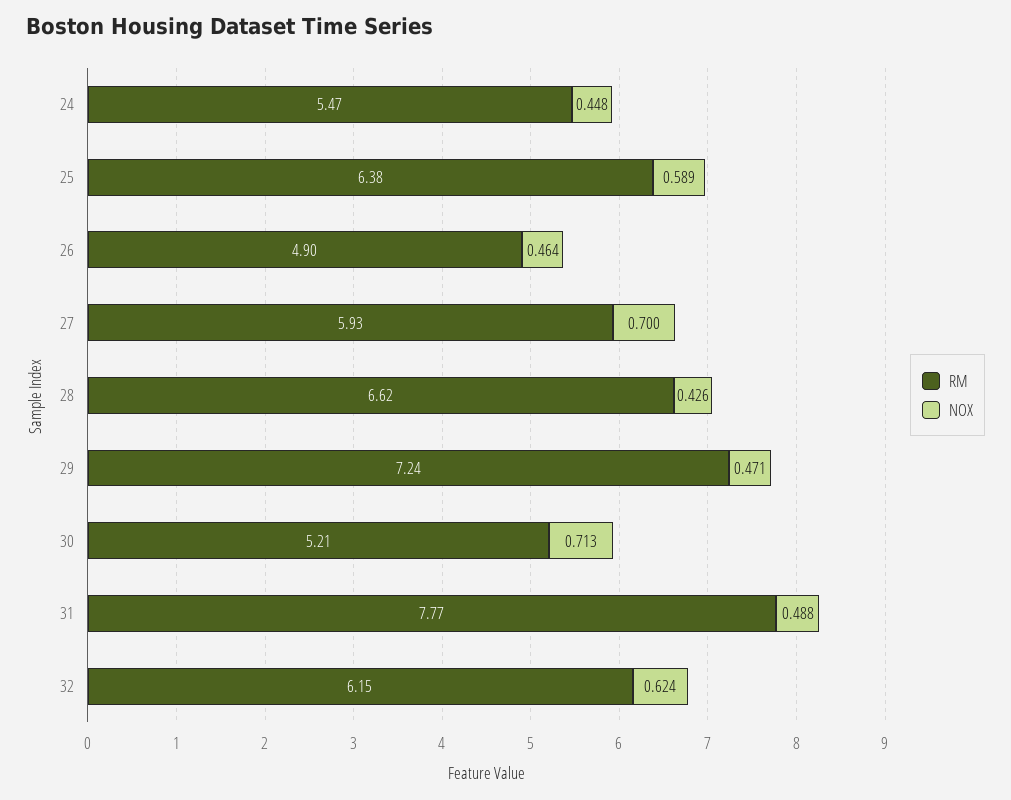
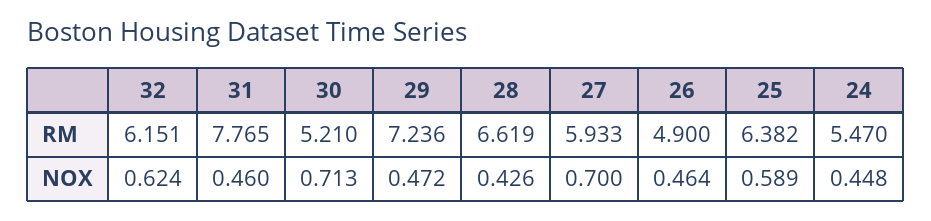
  {
    "RM": {
      "24": 5.47,
      "25": 6.382,
      "26": 4.9,
      "27": 5.933,
      "28": 6.619,
      "29": 7.236,
      "30": 5.21,
      "31": 7.765,
      "32": 6.151
    },
    "NOX": {
      "24": 0.448,
      "25": 0.589,
      "26": 0.464,
      "27": 0.7,
      "28": 0.426,
-     "29": 0.471,
+     "29": 0.472,
      "30": 0.713,
-     "31": 0.488,
+     "31": 0.46,
      "32": 0.624
    }
  }

